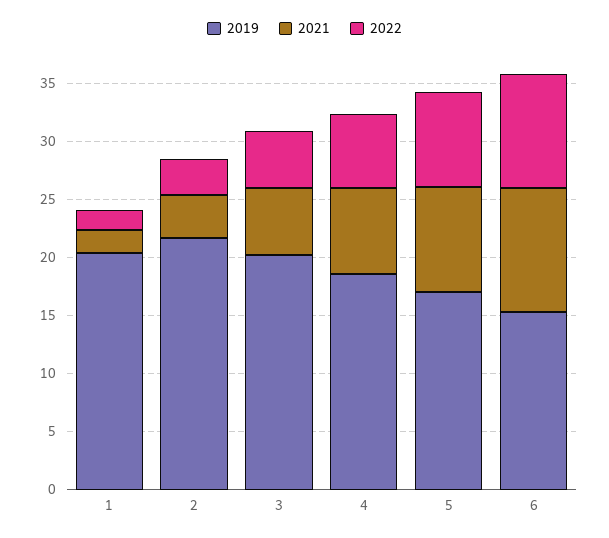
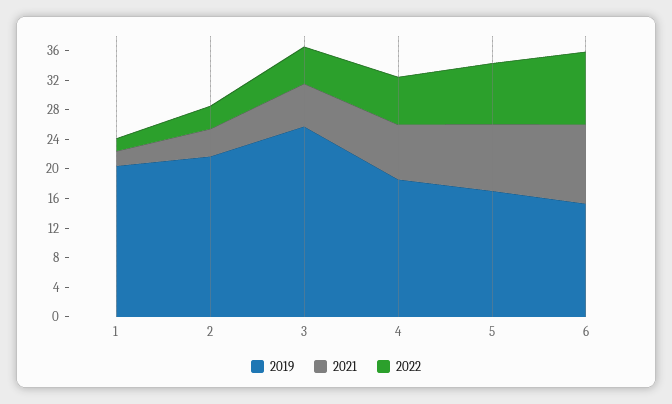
  {
    "2019": {
      "1": 20,
      "2": 22,
-     "3": 20,
+     "3": 26,
      "4": 19,
      "5": 17,
      "6": 15
    },
    "2021": {
      "1": 2,
      "2": 4,
      "3": 6,
      "4": 7,
      "5": 9,
      "6": 11
    },
    "2022": {
      "1": 2,
      "2": 3,
      "3": 5,
      "4": 6,
      "5": 8,
      "6": 10
    }
  }

